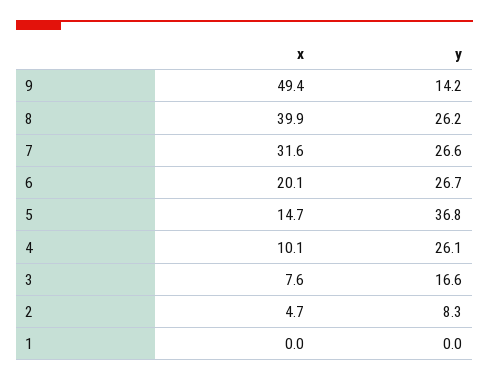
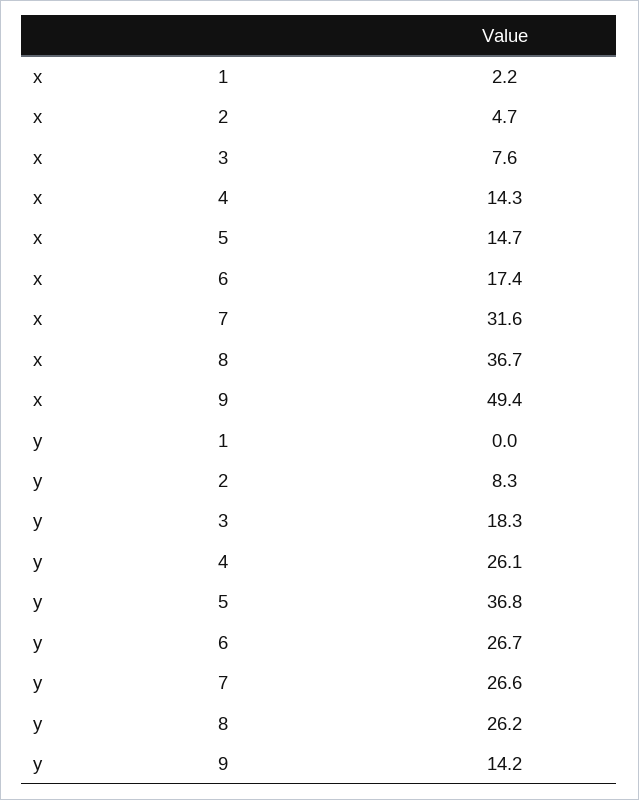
  {
    "x": {
      "9": 49.4,
-     "8": 39.9,
+     "8": 36.7,
      "7": 31.6,
-     "6": 20.1,
+     "6": 17.4,
      "5": 14.7,
-     "4": 10.1,
+     "4": 14.3,
      "3": 7.6,
      "2": 4.7,
-     "1": 0
+     "1": 2.2
    },
    "y": {
      "9": 14.2,
      "8": 26.2,
      "7": 26.6,
      "6": 26.7,
      "5": 36.8,
      "4": 26.1,
-     "3": 16.6,
+     "3": 18.3,
      "2": 8.3,
      "1": 0
    }
  }

